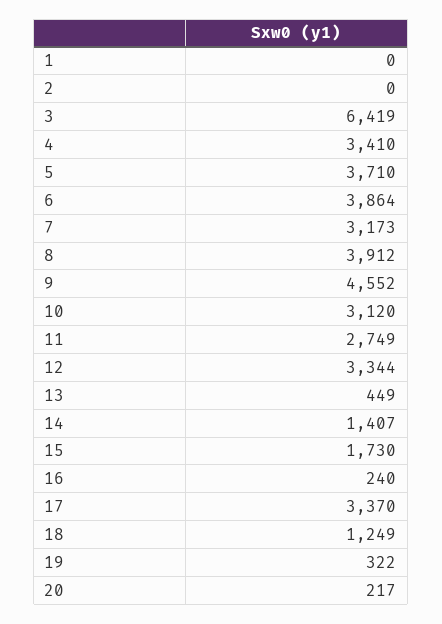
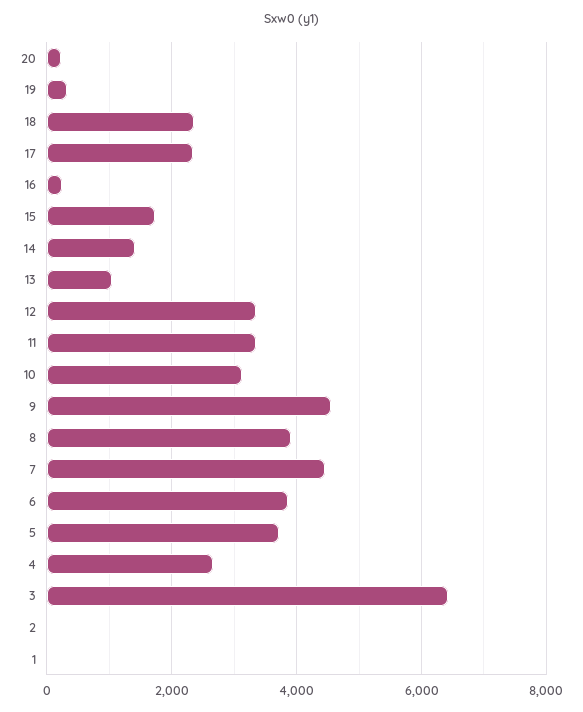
  {
    "1": 0,
    "2": 0,
    "3": 6419,
-   "4": 3410,
+   "4": 2600,
    "5": 3710,
    "6": 3864,
-   "7": 3173,
+   "7": 4400,
    "8": 3912,
    "9": 4552,
    "10": 3120,
-   "11": 2749,
+   "11": 3400,
    "12": 3344,
-   "13": 449,
+   "13": 1000,
    "14": 1407,
    "15": 1730,
    "16": 240,
-   "17": 3370,
+   "17": 2400,
-   "18": 1249,
+   "18": 2400,
    "19": 322,
    "20": 217
  }

